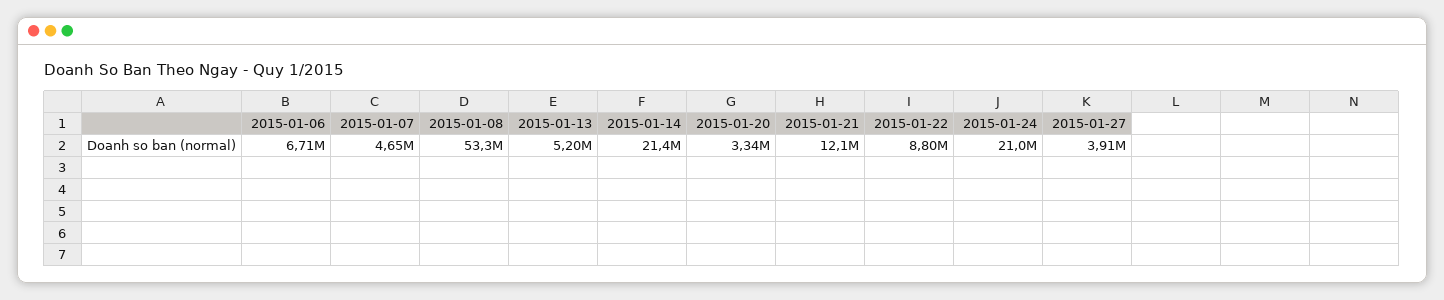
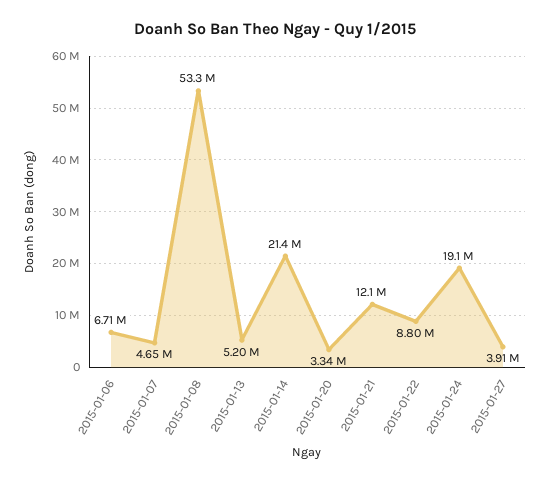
  {
    "2015-01-06": 6710000,
    "2015-01-07": 4650000,
    "2015-01-08": 53300000,
    "2015-01-13": 5200000,
    "2015-01-14": 21400000,
    "2015-01-20": 3340000,
    "2015-01-21": 12100000,
    "2015-01-22": 8800000,
-   "2015-01-24": 21000000,
+   "2015-01-24": 19100000,
    "2015-01-27": 3910000
  }

